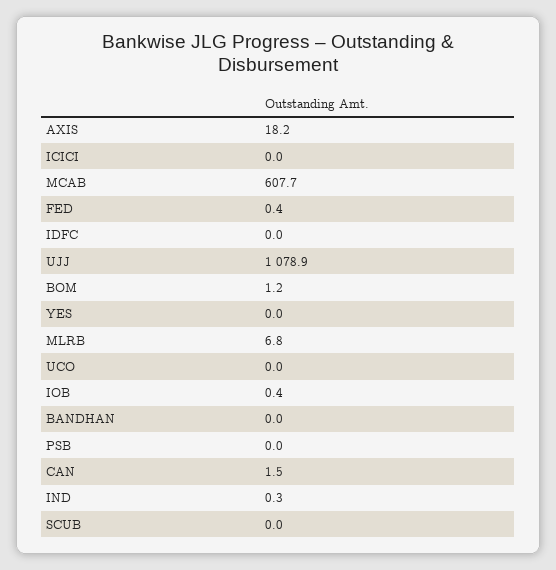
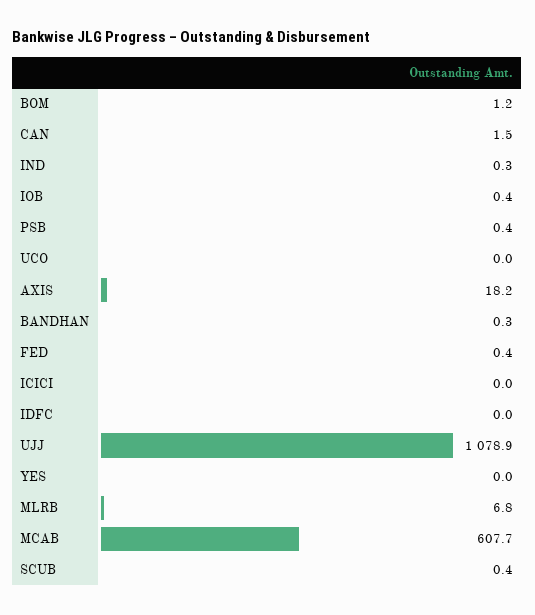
  {
    "AXIS": 18.2,
    "ICICI": 0,
    "MCAB": 607.7,
    "FED": 0.4,
    "IDFC": 0,
    "UJJ": 1078.9,
    "BOM": 1.2,
    "YES": 0,
    "MLRB": 6.8,
    "UCO": 0,
    "IOB": 0.4,
-   "BANDHAN": 0,
+   "BANDHAN": 0.3,
-   "PSB": 0,
+   "PSB": 0.4,
    "CAN": 1.5,
    "IND": 0.3,
-   "SCUB": 0
+   "SCUB": 0.4
  }

